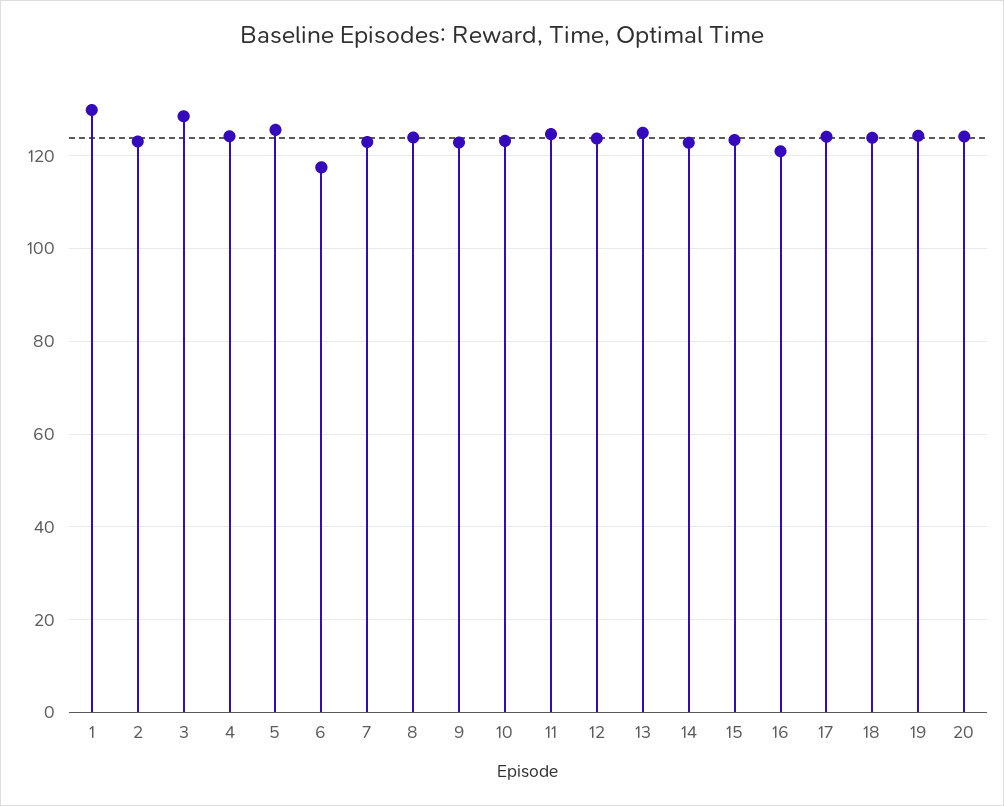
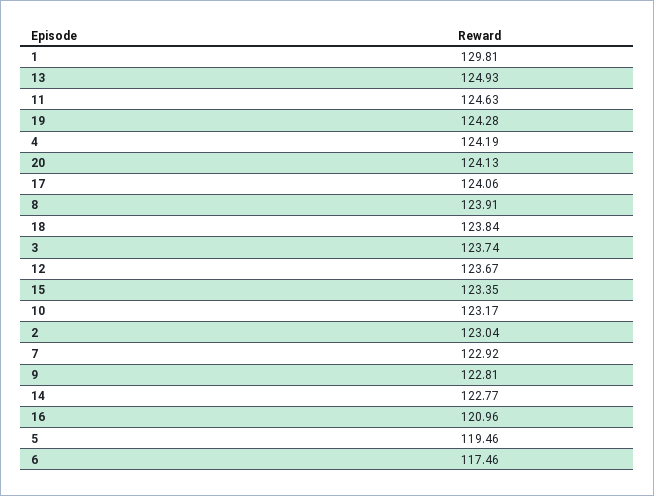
  {
    "1": 129.81,
    "2": 123.04,
-   "3": 128,
+   "3": 123.74,
    "4": 124.19,
-   "5": 126,
+   "5": 119.46,
    "6": 117.46,
    "7": 122.92,
    "8": 123.91,
    "9": 122.81,
    "10": 123.17,
    "11": 124.63,
    "12": 123.67,
    "13": 124.93,
    "14": 122.77,
    "15": 123.35,
    "16": 120.96,
    "17": 124.06,
    "18": 123.84,
    "19": 124.28,
    "20": 124.13
  }

